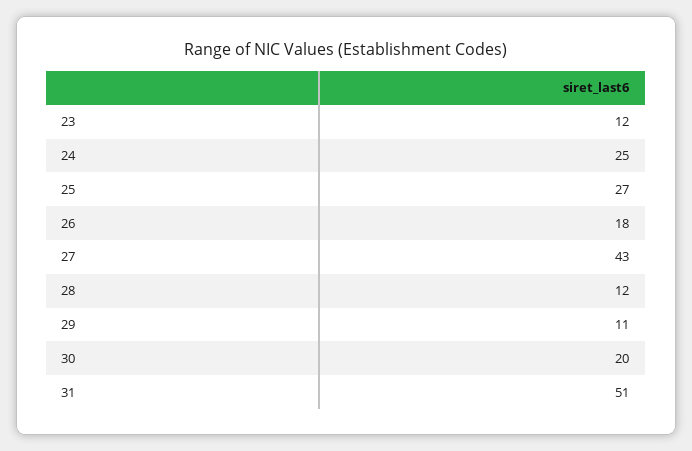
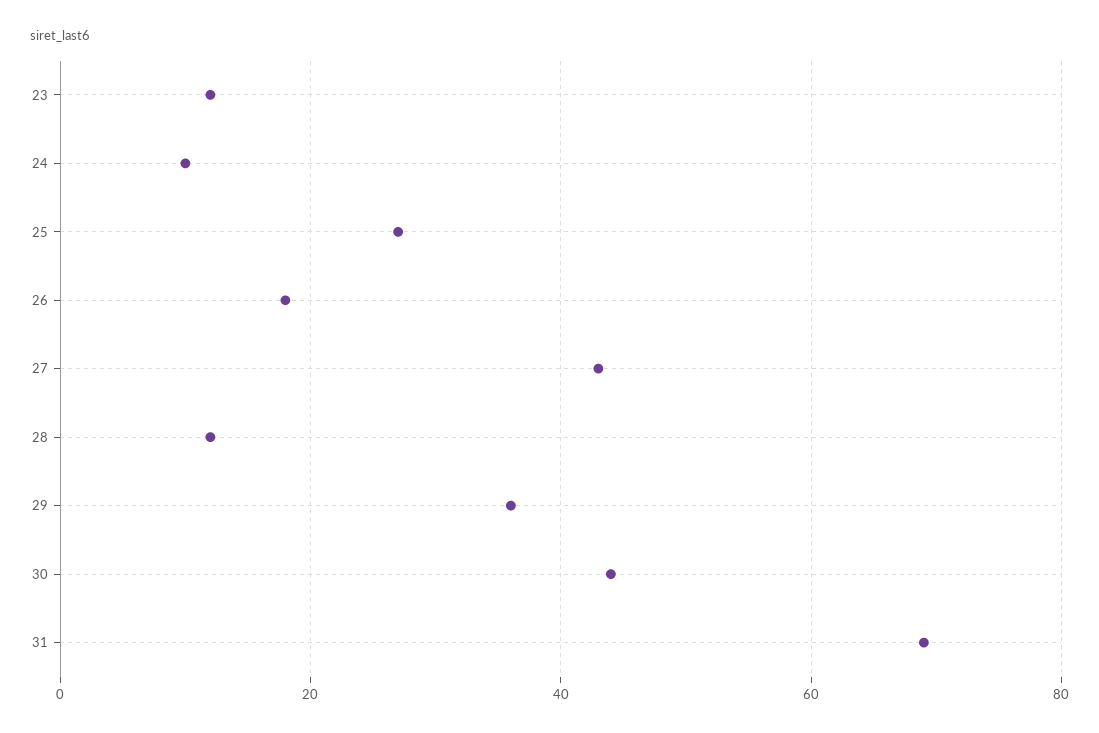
  {
    "23": 12,
-   "24": 25,
+   "24": 10,
    "25": 27,
    "26": 18,
    "27": 43,
    "28": 12,
-   "29": 11,
+   "29": 35,
-   "30": 20,
+   "30": 45,
-   "31": 51
+   "31": 70
  }

